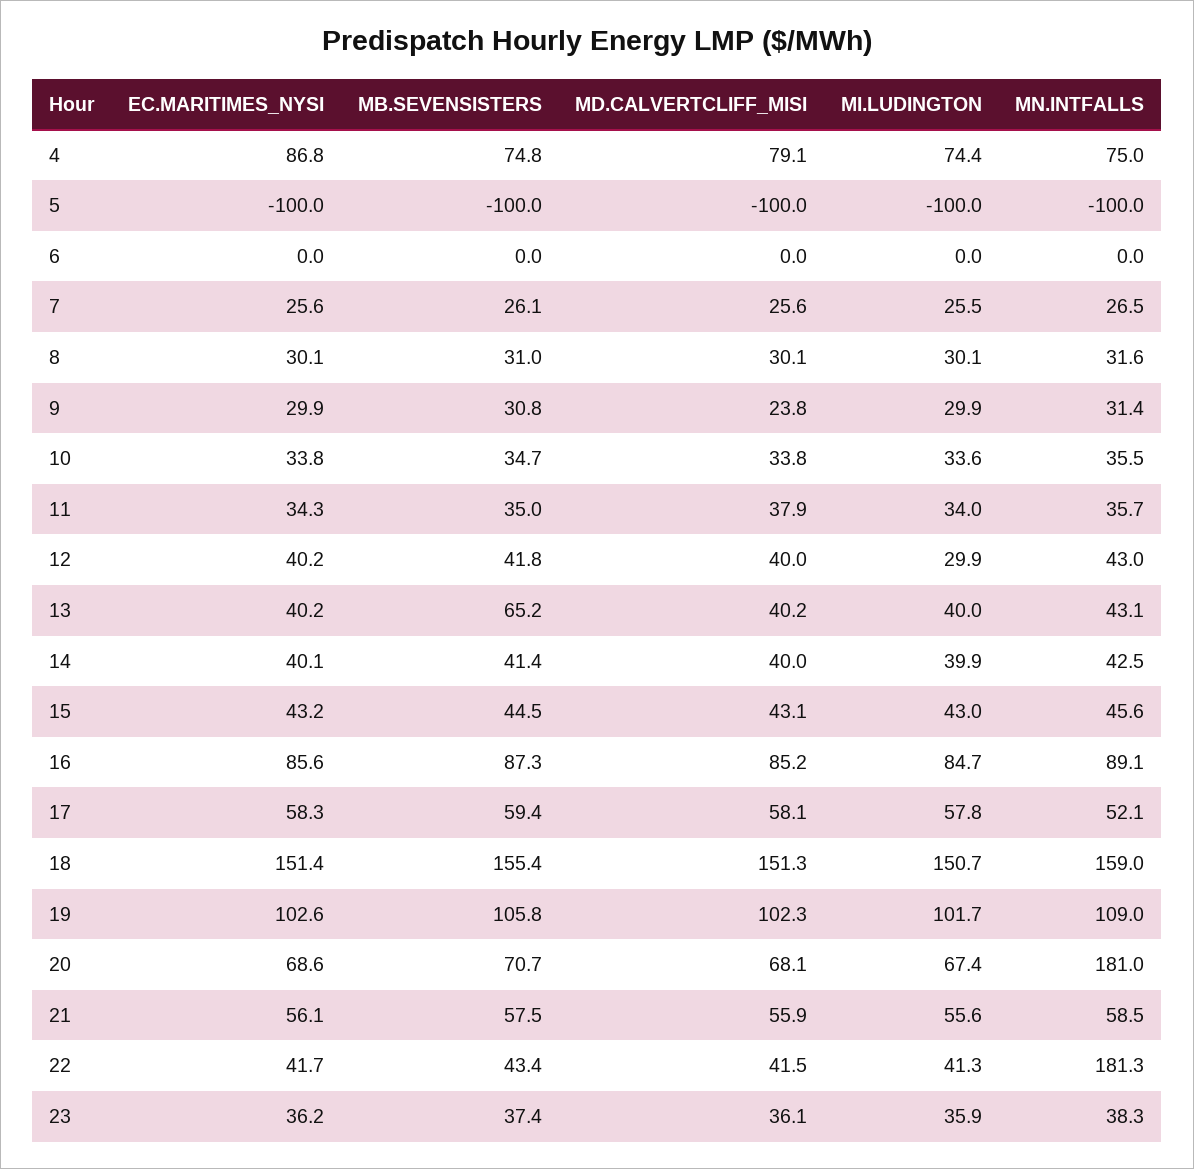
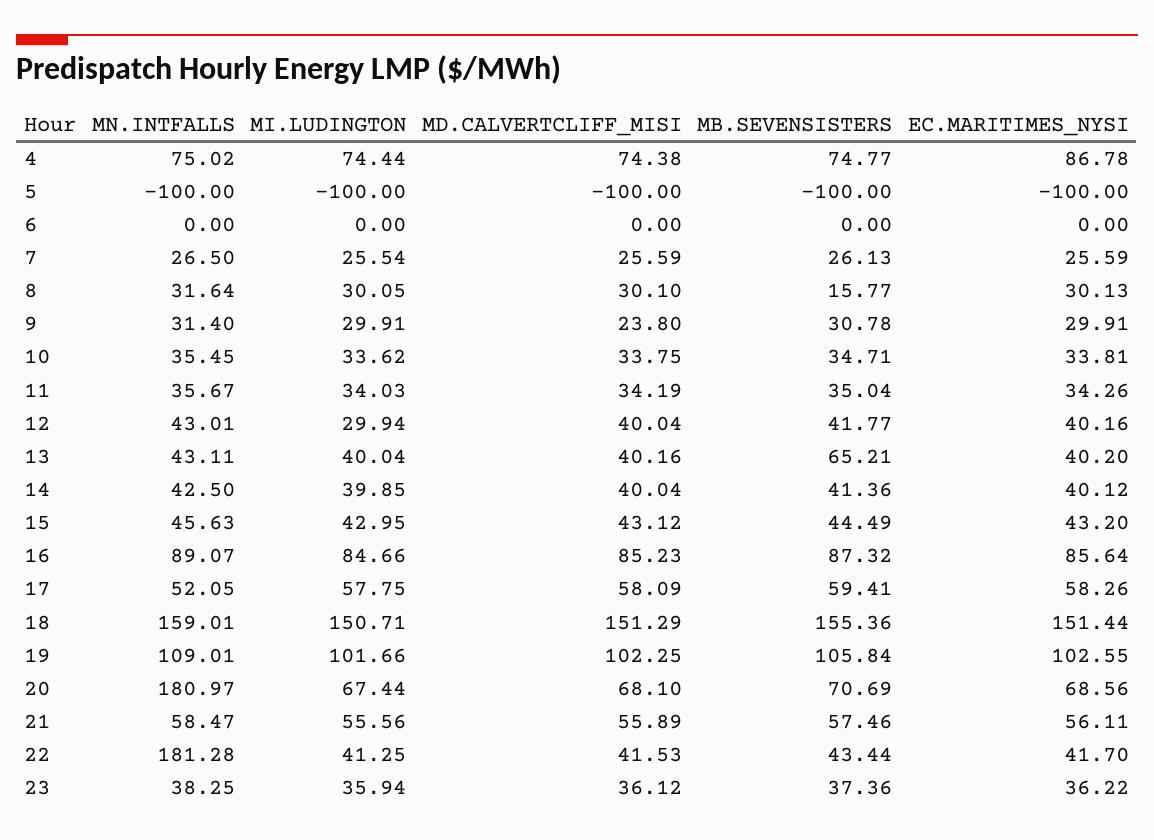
  {
    "EC.MARITIMES_NYSI": {
      "4": 86.78,
      "5": -100,
      "6": 0,
      "7": 25.59,
      "8": 30.13,
      "9": 29.91,
      "10": 33.81,
      "11": 34.26,
      "12": 40.16,
      "13": 40.2,
      "14": 40.12,
      "15": 43.2,
      "16": 85.64,
      "17": 58.26,
      "18": 151.44,
      "19": 102.55,
      "20": 68.56,
      "21": 56.11,
      "22": 41.7,
      "23": 36.22
    },
    "MB.SEVENSISTERS": {
      "4": 74.77,
      "5": -100,
      "6": 0,
      "7": 26.13,
-     "8": 31,
+     "8": 15.77,
      "9": 30.78,
      "10": 34.71,
      "11": 35.04,
      "12": 41.77,
      "13": 65.21,
      "14": 41.36,
      "15": 44.49,
      "16": 87.32,
      "17": 59.41,
      "18": 155.36,
      "19": 105.84,
      "20": 70.69,
      "21": 57.46,
      "22": 43.44,
      "23": 37.36
    },
    "MD.CALVERTCLIFF_MISI": {
-     "4": 79.1,
+     "4": 74.38,
      "5": -100,
      "6": 0,
      "7": 25.59,
      "8": 30.1,
      "9": 23.8,
      "10": 33.75,
-     "11": 37.9,
+     "11": 34.19,
      "12": 40.04,
      "13": 40.16,
      "14": 40.04,
      "15": 43.12,
      "16": 85.23,
      "17": 58.09,
      "18": 151.29,
      "19": 102.25,
      "20": 68.1,
      "21": 55.89,
      "22": 41.53,
      "23": 36.12
    },
    "MI.LUDINGTON": {
      "4": 74.44,
      "5": -100,
      "6": 0,
      "7": 25.54,
      "8": 30.05,
      "9": 29.91,
      "10": 33.62,
      "11": 34.03,
      "12": 29.94,
      "13": 40.04,
      "14": 39.85,
      "15": 42.95,
      "16": 84.66,
      "17": 57.75,
      "18": 150.71,
      "19": 101.66,
      "20": 67.44,
      "21": 55.56,
      "22": 41.25,
      "23": 35.94
    },
    "MN.INTFALLS": {
      "4": 75.02,
      "5": -100,
      "6": 0,
      "7": 26.5,
      "8": 31.64,
      "9": 31.4,
      "10": 35.45,
      "11": 35.67,
      "12": 43.01,
      "13": 43.11,
      "14": 42.5,
      "15": 45.63,
      "16": 89.07,
      "17": 52.05,
      "18": 159.01,
      "19": 109.01,
      "20": 180.97,
      "21": 58.47,
      "22": 181.28,
      "23": 38.25
    }
  }

